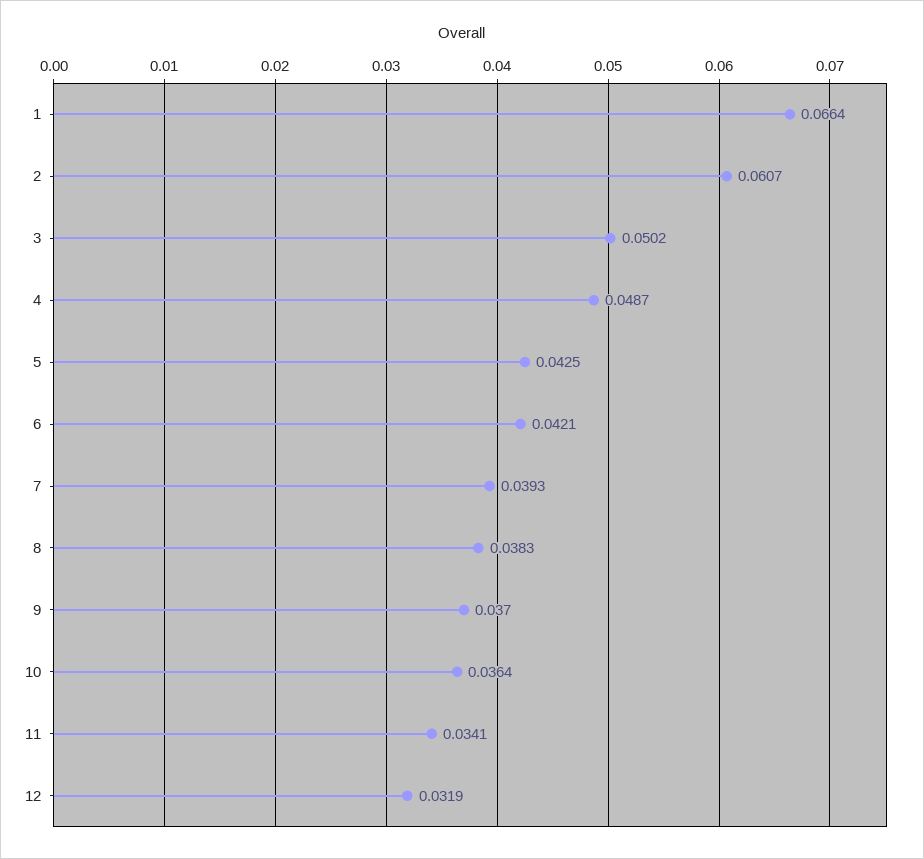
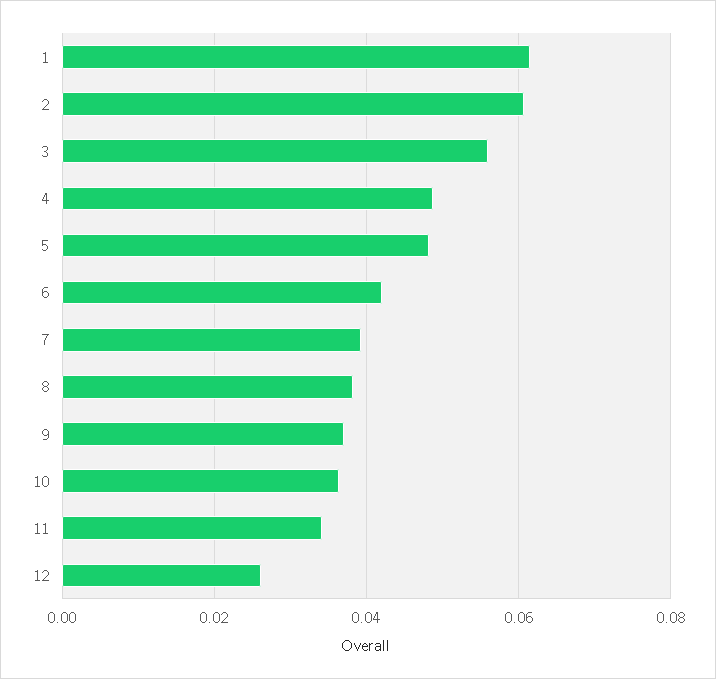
  {
-   "1": 0.0664,
+   "1": 0.062,
    "2": 0.0607,
-   "3": 0.0502,
+   "3": 0.056,
    "4": 0.0487,
-   "5": 0.0425,
+   "5": 0.048,
    "6": 0.0421,
    "7": 0.0393,
    "8": 0.0383,
    "9": 0.037,
    "10": 0.0364,
    "11": 0.0341,
-   "12": 0.0319
+   "12": 0.026
  }

